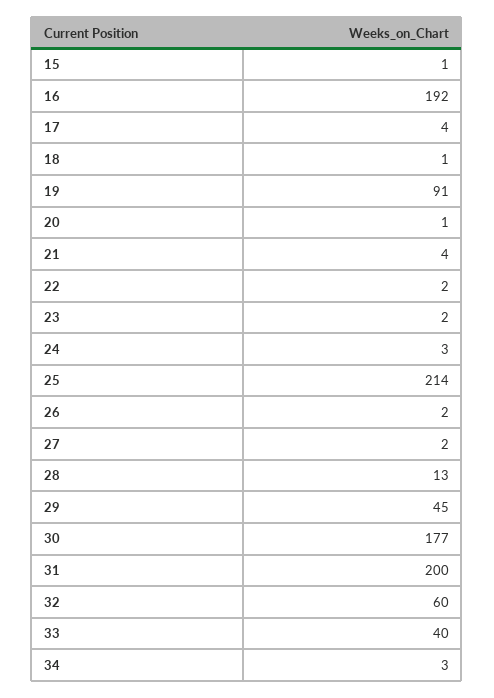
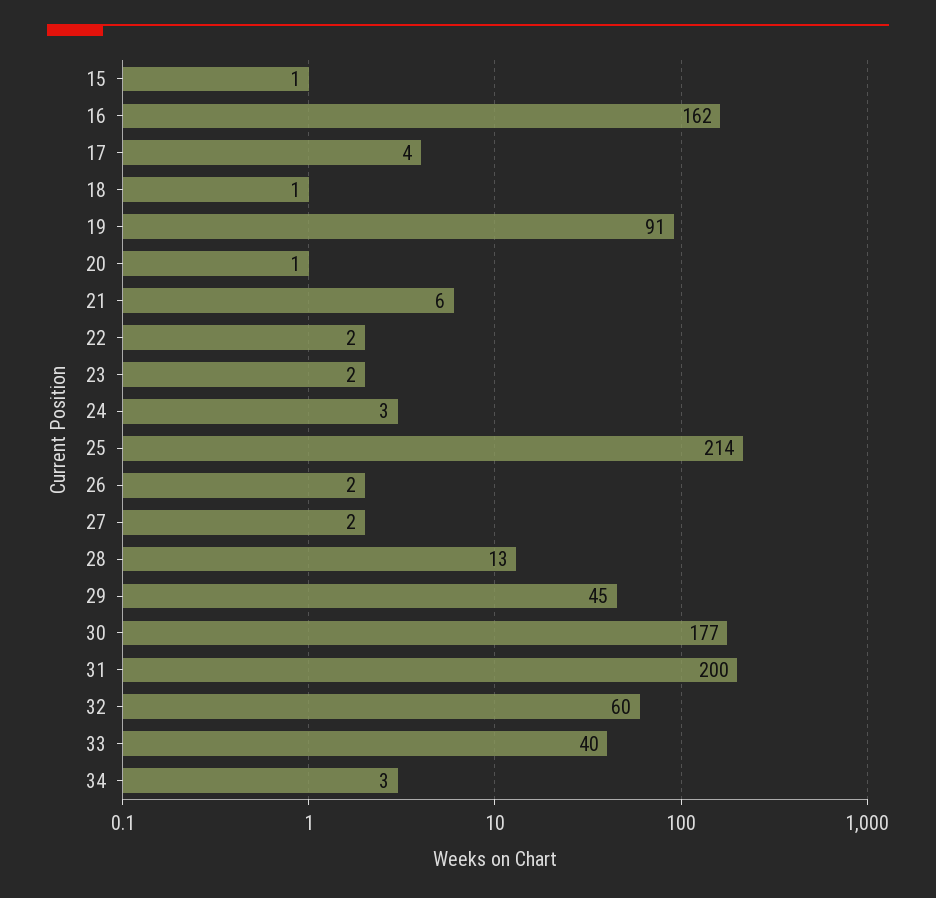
  {
    "15": 1,
-   "16": 192,
+   "16": 162,
    "17": 4,
    "18": 1,
    "19": 91,
    "20": 1,
-   "21": 4,
+   "21": 6,
    "22": 2,
    "23": 2,
    "24": 3,
    "25": 214,
    "26": 2,
    "27": 2,
    "28": 13,
    "29": 45,
    "30": 177,
    "31": 200,
    "32": 60,
    "33": 40,
    "34": 3
  }

